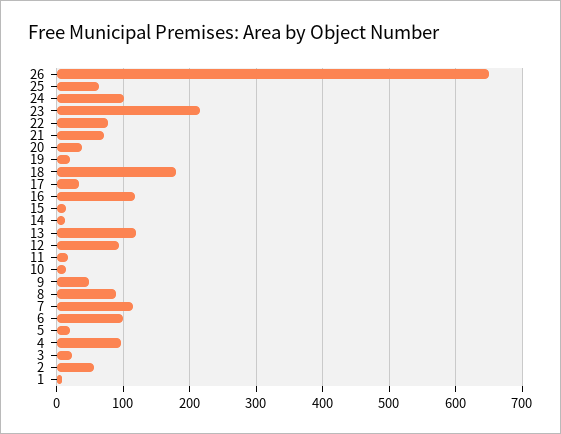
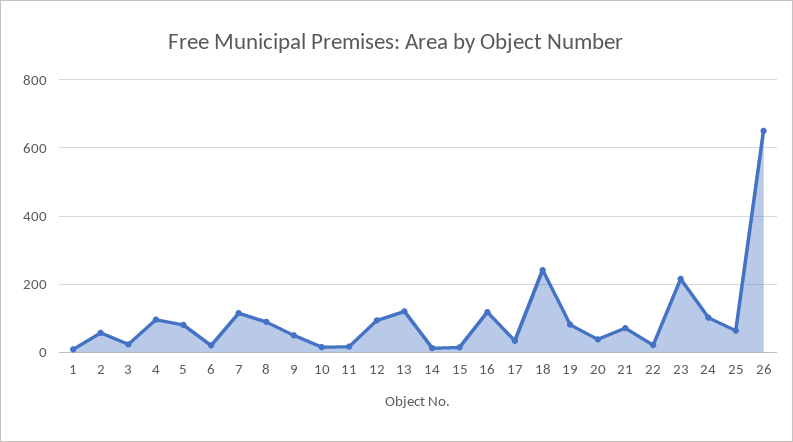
  {
    "26": 650,
    "25": 60,
    "24": 100,
    "23": 220,
-   "22": 80,
+   "22": 20,
    "21": 70,
    "20": 40,
-   "19": 20,
+   "19": 80,
-   "18": 180,
+   "18": 240,
    "17": 30,
    "16": 120,
    "15": 10,
    "14": 10,
    "13": 120,
    "12": 90,
    "11": 20,
    "10": 10,
    "9": 50,
    "8": 90,
    "7": 110,
-   "6": 100,
+   "6": 20,
-   "5": 20,
+   "5": 80,
    "4": 100,
    "3": 20,
    "2": 60,
    "1": 10
  }

